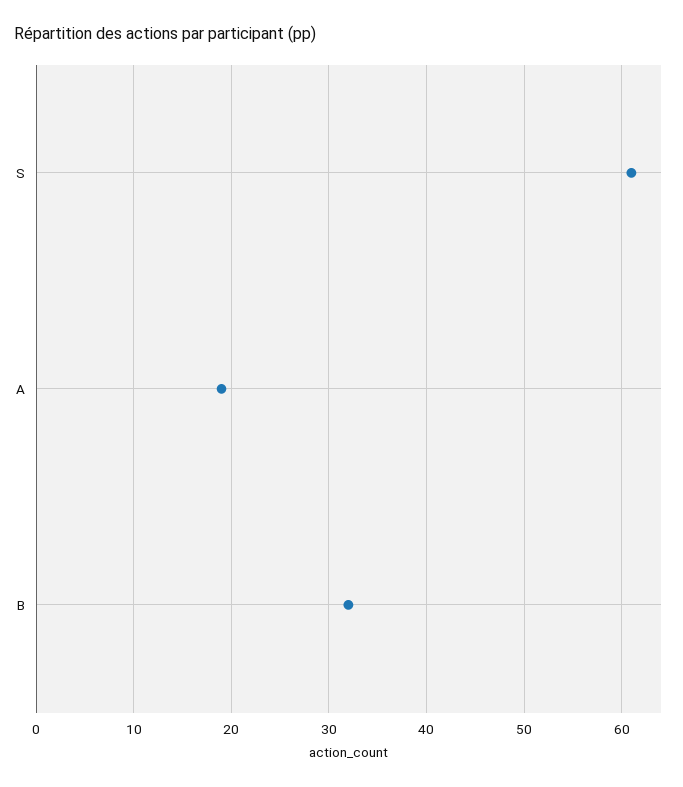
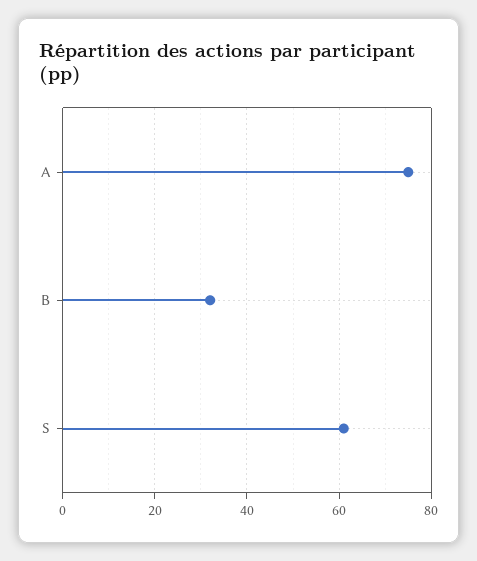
  {
    "S": 61,
-   "A": 19,
+   "A": 75,
    "B": 32
  }

